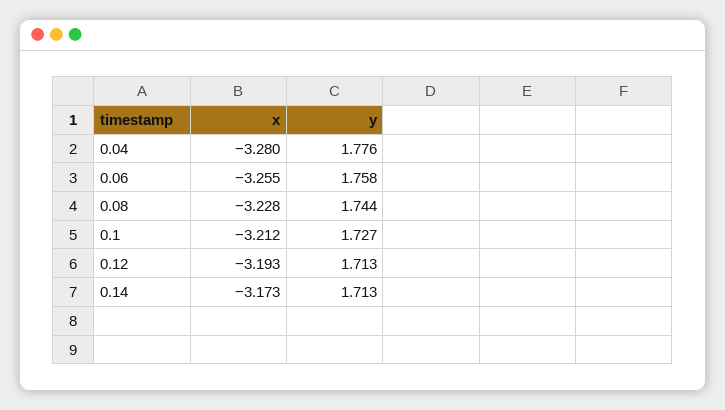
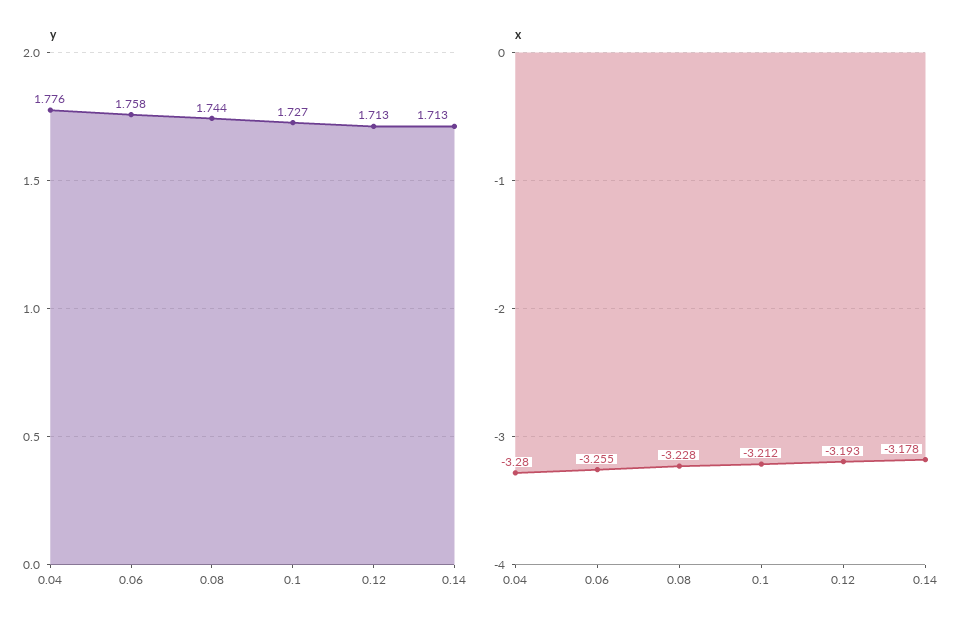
  {
    "x": {
      "0.04": -3.28,
      "0.06": -3.255,
      "0.08": -3.228,
      "0.1": -3.212,
      "0.12": -3.193,
-     "0.14": -3.173
+     "0.14": -3.178
    },
    "y": {
      "0.04": 1.776,
      "0.06": 1.758,
      "0.08": 1.744,
      "0.1": 1.727,
      "0.12": 1.713,
      "0.14": 1.713
    }
  }

